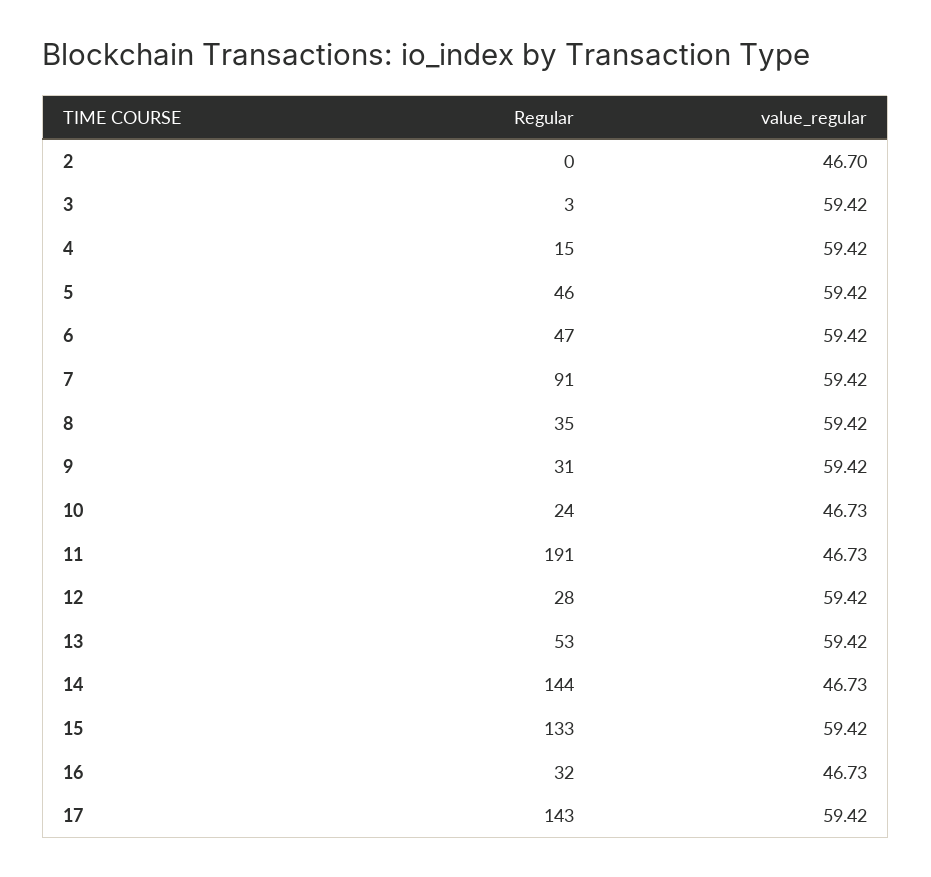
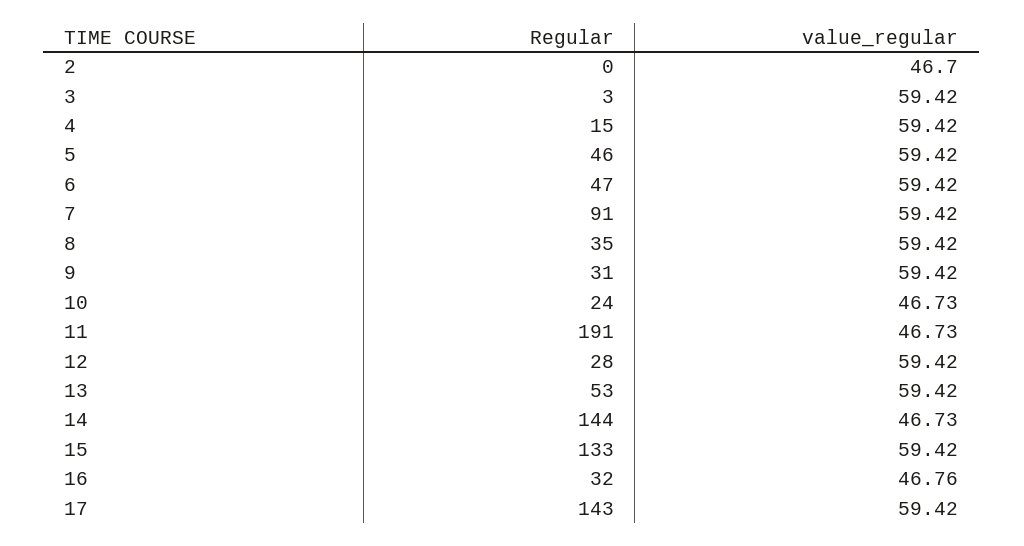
  {
    "Regular": {
      "2": 0,
      "3": 3,
      "4": 15,
      "5": 46,
      "6": 47,
      "7": 91,
      "8": 35,
      "9": 31,
      "10": 24,
      "11": 191,
      "12": 28,
      "13": 53,
      "14": 144,
      "15": 133,
      "16": 32,
      "17": 143
    },
    "value_regular": {
      "2": 46.7,
      "3": 59.42,
      "4": 59.42,
      "5": 59.42,
      "6": 59.42,
      "7": 59.42,
      "8": 59.42,
      "9": 59.42,
      "10": 46.73,
      "11": 46.73,
      "12": 59.42,
      "13": 59.42,
      "14": 46.73,
      "15": 59.42,
-     "16": 46.73,
+     "16": 46.76,
      "17": 59.42
    }
  }

